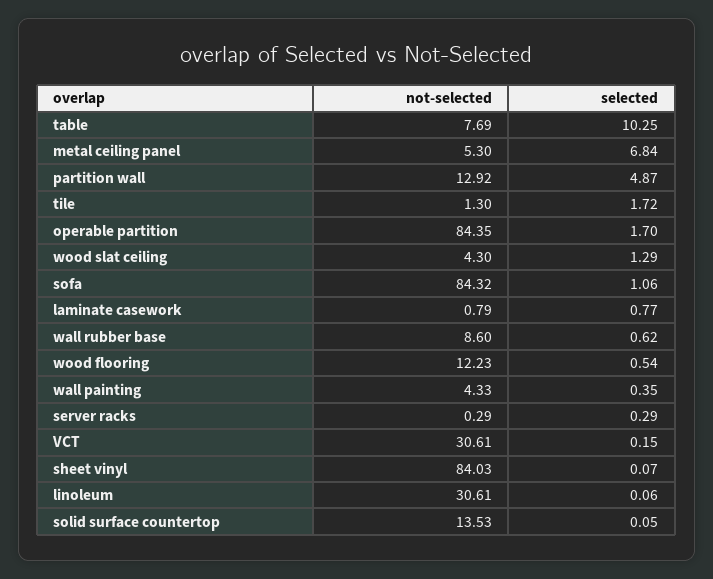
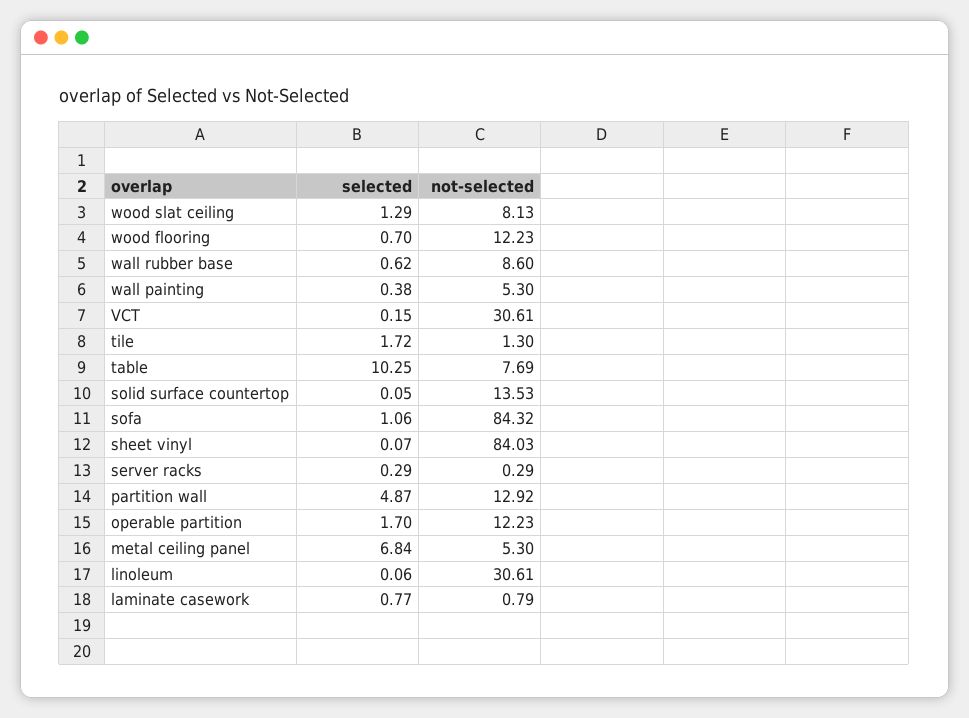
  {
    "not-selected": {
      "table": 7.69,
      "metal ceiling panel": 5.3,
      "partition wall": 12.92,
      "tile": 1.3,
-     "operable partition": 84.35,
+     "operable partition": 12.23,
-     "wood slat ceiling": 4.3,
+     "wood slat ceiling": 8.13,
      "sofa": 84.32,
      "laminate casework": 0.79,
      "wall rubber base": 8.6,
      "wood flooring": 12.23,
-     "wall painting": 4.33,
+     "wall painting": 5.3,
      "server racks": 0.29,
      "VCT": 30.61,
      "sheet vinyl": 84.03,
      "linoleum": 30.61,
      "solid surface countertop": 13.53
    },
    "selected": {
      "table": 10.25,
      "metal ceiling panel": 6.84,
      "partition wall": 4.87,
      "tile": 1.72,
      "operable partition": 1.7,
      "wood slat ceiling": 1.29,
      "sofa": 1.06,
      "laminate casework": 0.77,
      "wall rubber base": 0.62,
-     "wood flooring": 0.54,
+     "wood flooring": 0.7,
-     "wall painting": 0.35,
+     "wall painting": 0.38,
      "server racks": 0.29,
      "VCT": 0.15,
      "sheet vinyl": 0.07,
      "linoleum": 0.06,
      "solid surface countertop": 0.05
    }
  }

